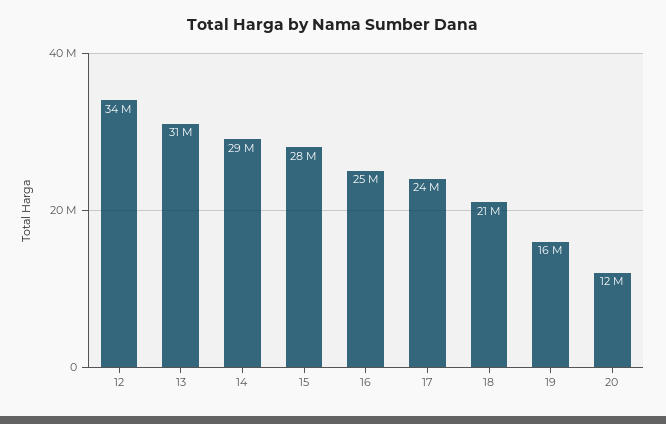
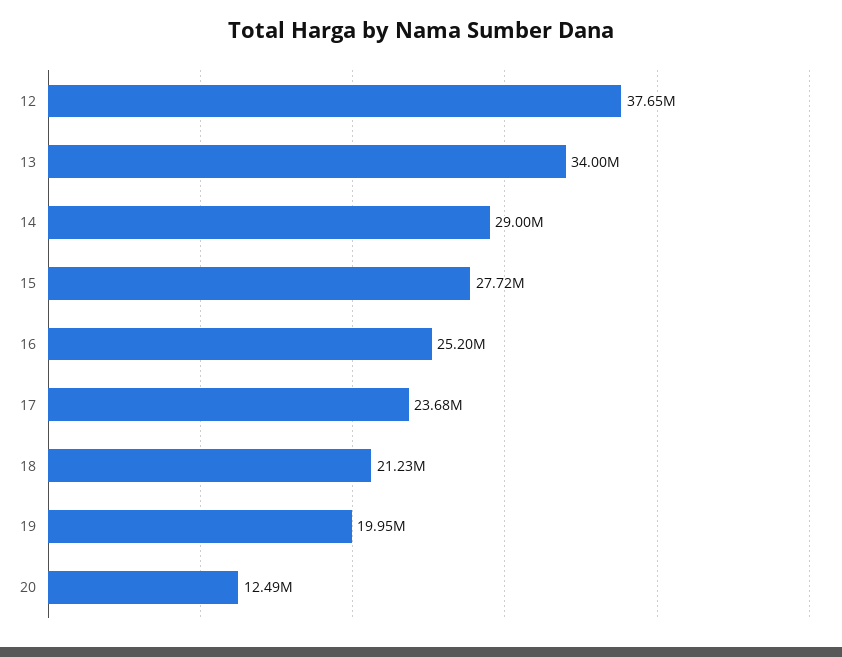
  {
-   "12": 34000000,
+   "12": 37650000,
-   "13": 31000000,
+   "13": 34000000,
    "14": 29000000,
    "15": 27720000,
    "16": 25200000,
    "17": 23680000,
    "18": 21230000,
-   "19": 16000000,
+   "19": 19950000,
    "20": 12490000
  }

